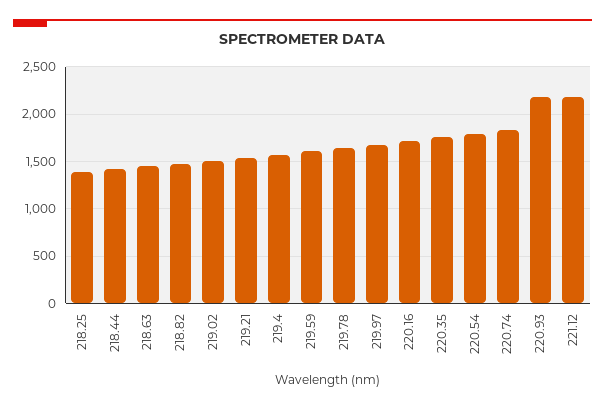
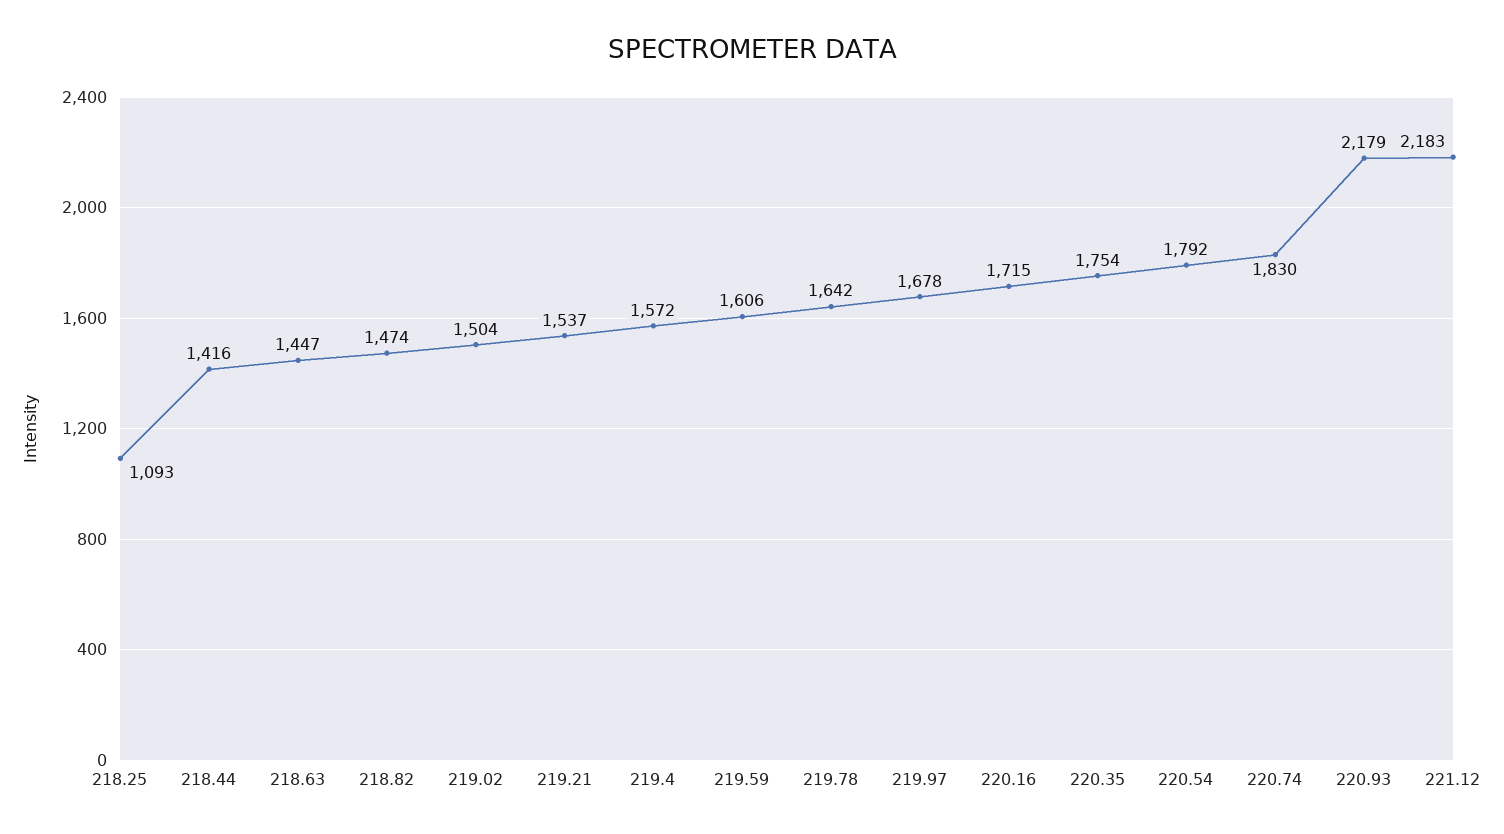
  {
-   "218.25": 1400,
+   "218.25": 1093,
    "218.44": 1416,
    "218.63": 1447,
    "218.82": 1474,
    "219.02": 1504,
    "219.21": 1537,
    "219.4": 1572,
    "219.59": 1606,
    "219.78": 1642,
    "219.97": 1678,
    "220.16": 1715,
    "220.35": 1754,
    "220.54": 1792,
    "220.74": 1830,
    "220.93": 2179,
    "221.12": 2183
  }

